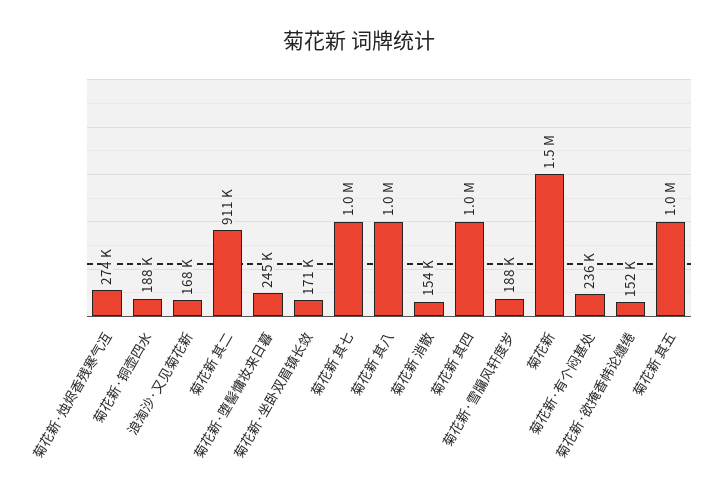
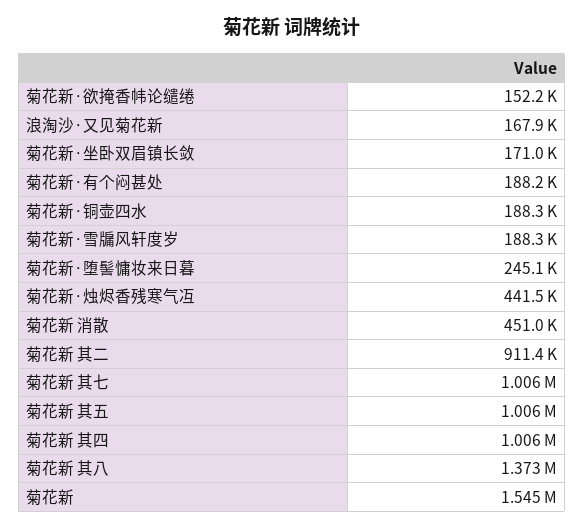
  {
-   "菊花新·烛烬香残寒气冱": 274000,
+   "菊花新·烛烬香残寒气冱": 441500,
    "菊花新·铜壶四水": 188300,
    "浪淘沙·又见菊花新": 167900,
    "菊花新 其二": 911400,
    "菊花新·堕髻慵妆来日暮": 245100,
    "菊花新·坐卧双眉镇长敛": 171000,
    "菊花新 其七": 1006000,
-   "菊花新 其八": 1000000,
+   "菊花新 其八": 1373000,
-   "菊花新 消散": 154000,
+   "菊花新 消散": 451000,
    "菊花新 其四": 1006000,
    "菊花新·雪牖风轩度岁": 188300,
    "菊花新": 1545000,
-   "菊花新·有个闷甚处": 236000,
+   "菊花新·有个闷甚处": 188200,
    "菊花新·欲掩香帏论缱绻": 152200,
    "菊花新 其五": 1006000
  }

